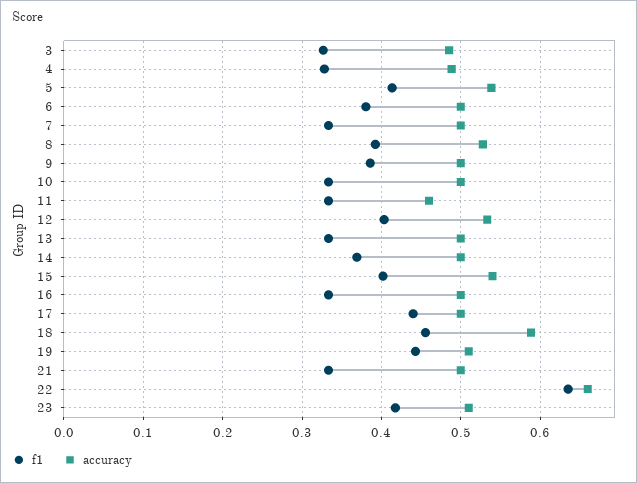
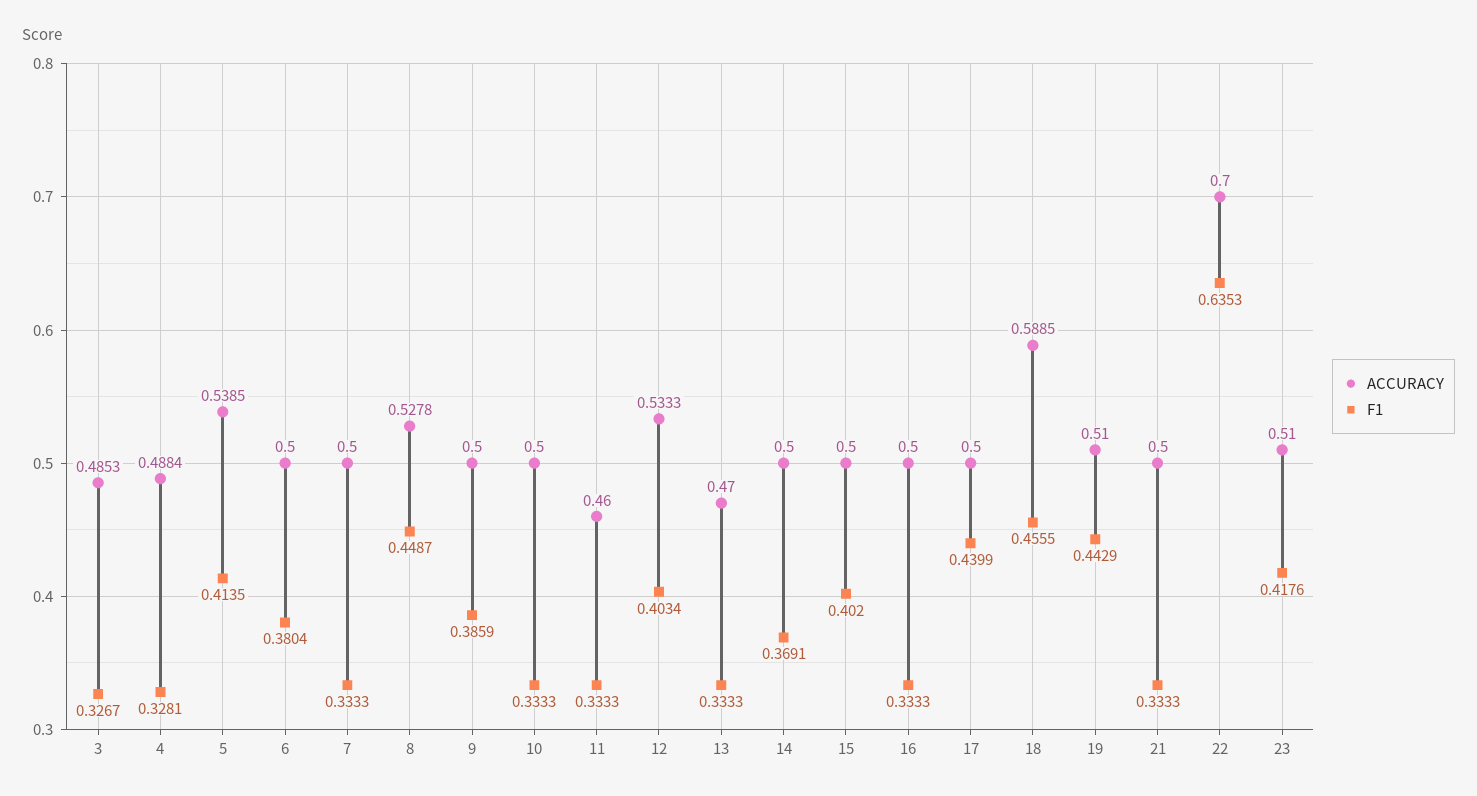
  {
    "f1": {
      "3": 0.3267,
      "4": 0.3281,
      "5": 0.4135,
      "6": 0.3804,
      "7": 0.3333,
-     "8": 0.39,
+     "8": 0.4487,
      "9": 0.3859,
      "10": 0.3333,
      "11": 0.3333,
      "12": 0.4034,
      "13": 0.3333,
      "14": 0.3691,
      "15": 0.402,
      "16": 0.3333,
      "17": 0.4399,
      "18": 0.4555,
      "19": 0.4429,
      "21": 0.3333,
      "22": 0.6353,
      "23": 0.4176
    },
    "accuracy": {
      "3": 0.4853,
      "4": 0.4884,
      "5": 0.5385,
      "6": 0.5,
      "7": 0.5,
      "8": 0.5278,
      "9": 0.5,
      "10": 0.5,
      "11": 0.46,
      "12": 0.5333,
-     "13": 0.5,
+     "13": 0.47,
      "14": 0.5,
-     "15": 0.54,
+     "15": 0.5,
      "16": 0.5,
      "17": 0.5,
      "18": 0.5885,
      "19": 0.51,
      "21": 0.5,
-     "22": 0.66,
+     "22": 0.7,
      "23": 0.51
    }
  }

